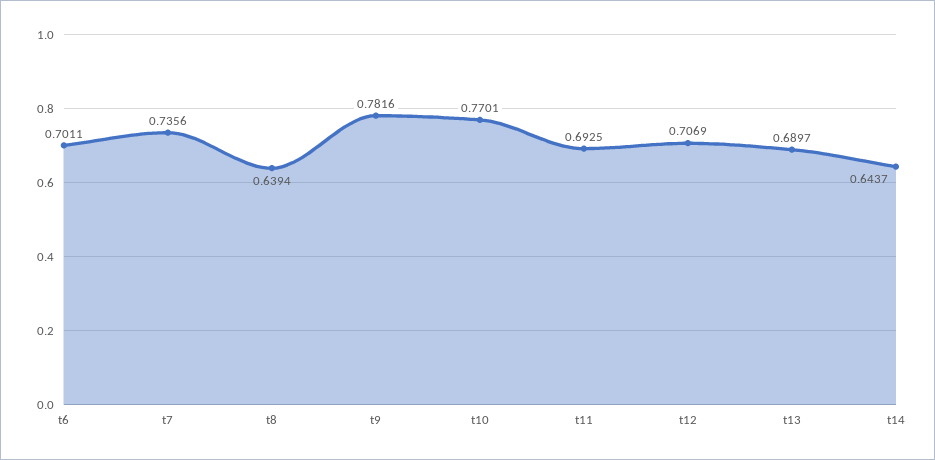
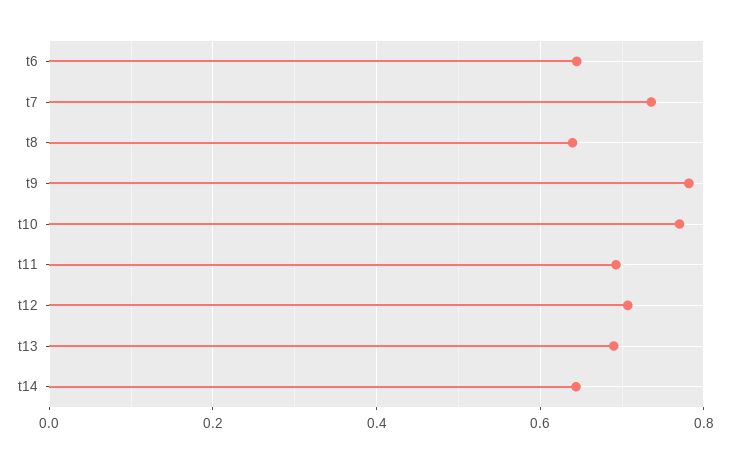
  {
-   "t6": 0.7011,
+   "t6": 0.64,
    "t7": 0.7356,
    "t8": 0.6394,
    "t9": 0.7816,
    "t10": 0.7701,
    "t11": 0.6925,
    "t12": 0.7069,
    "t13": 0.6897,
    "t14": 0.6437
  }

